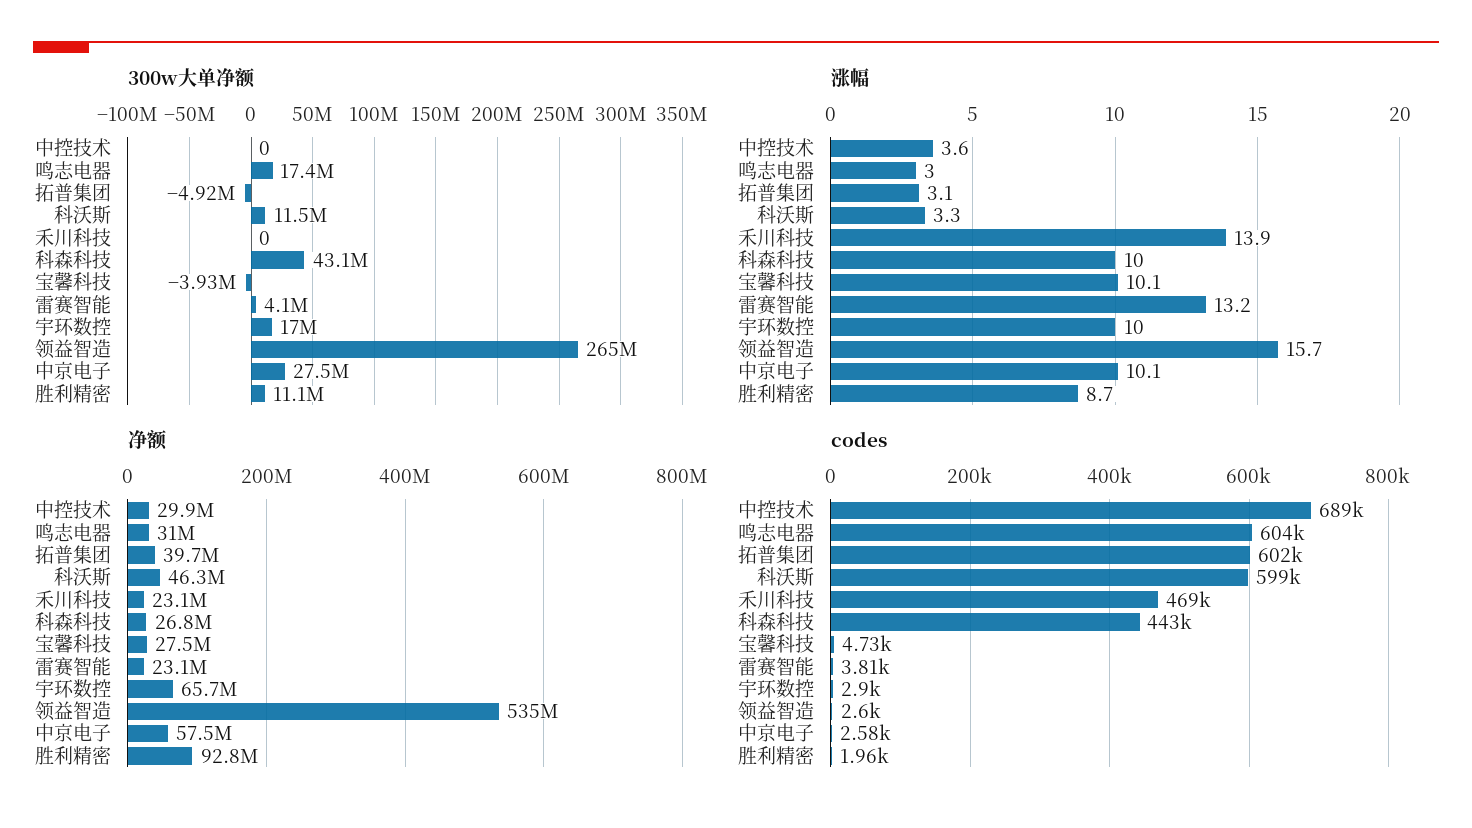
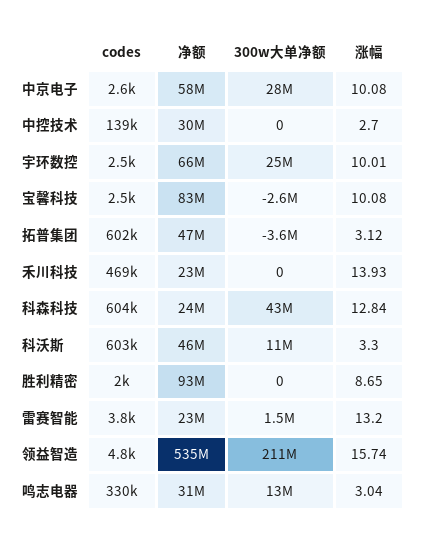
  {
    "300w大单净额": {
      "中控技术": 0,
-     "鸣志电器": 17400000,
+     "鸣志电器": 13000000,
-     "拓普集团": -4920000,
+     "拓普集团": -3600000,
      "科沃斯": 11500000,
      "禾川科技": 0,
      "科森科技": 43100000,
-     "宝馨科技": -3930000,
+     "宝馨科技": -2600000,
-     "雷赛智能": 4100000,
+     "雷赛智能": 1500000,
-     "宇环数控": 17000000,
+     "宇环数控": 25000000,
-     "领益智造": 265000000,
+     "领益智造": 211000000,
      "中京电子": 27500000,
-     "胜利精密": 11100000
+     "胜利精密": 0
    },
    "涨幅": {
-     "中控技术": 3.6,
+     "中控技术": 2.7,
      "鸣志电器": 3.04,
      "拓普集团": 3.12,
      "科沃斯": 3.3,
      "禾川科技": 13.93,
-     "科森科技": 10,
+     "科森科技": 12.84,
      "宝馨科技": 10.08,
      "雷赛智能": 13.2,
      "宇环数控": 10.01,
      "领益智造": 15.74,
      "中京电子": 10.08,
      "胜利精密": 8.65
    },
    "净额": {
      "中控技术": 29900000,
      "鸣志电器": 31000000,
-     "拓普集团": 39700000,
+     "拓普集团": 47000000,
      "科沃斯": 46300000,
      "禾川科技": 23100000,
-     "科森科技": 26800000,
+     "科森科技": 24000000,
-     "宝馨科技": 27500000,
+     "宝馨科技": 83000000,
      "雷赛智能": 23100000,
      "宇环数控": 65700000,
      "领益智造": 535000000,
      "中京电子": 57500000,
      "胜利精密": 92800000
    },
    "codes": {
-     "中控技术": 689000,
+     "中控技术": 139000,
-     "鸣志电器": 604000,
+     "鸣志电器": 330000,
      "拓普集团": 602000,
-     "科沃斯": 599000,
+     "科沃斯": 603000,
      "禾川科技": 469000,
-     "科森科技": 443000,
+     "科森科技": 604000,
-     "宝馨科技": 4730,
+     "宝馨科技": 2500,
      "雷赛智能": 3810,
-     "宇环数控": 2900,
+     "宇环数控": 2500,
-     "领益智造": 2600,
+     "领益智造": 4800,
      "中京电子": 2580,
      "胜利精密": 1960
    }
  }

